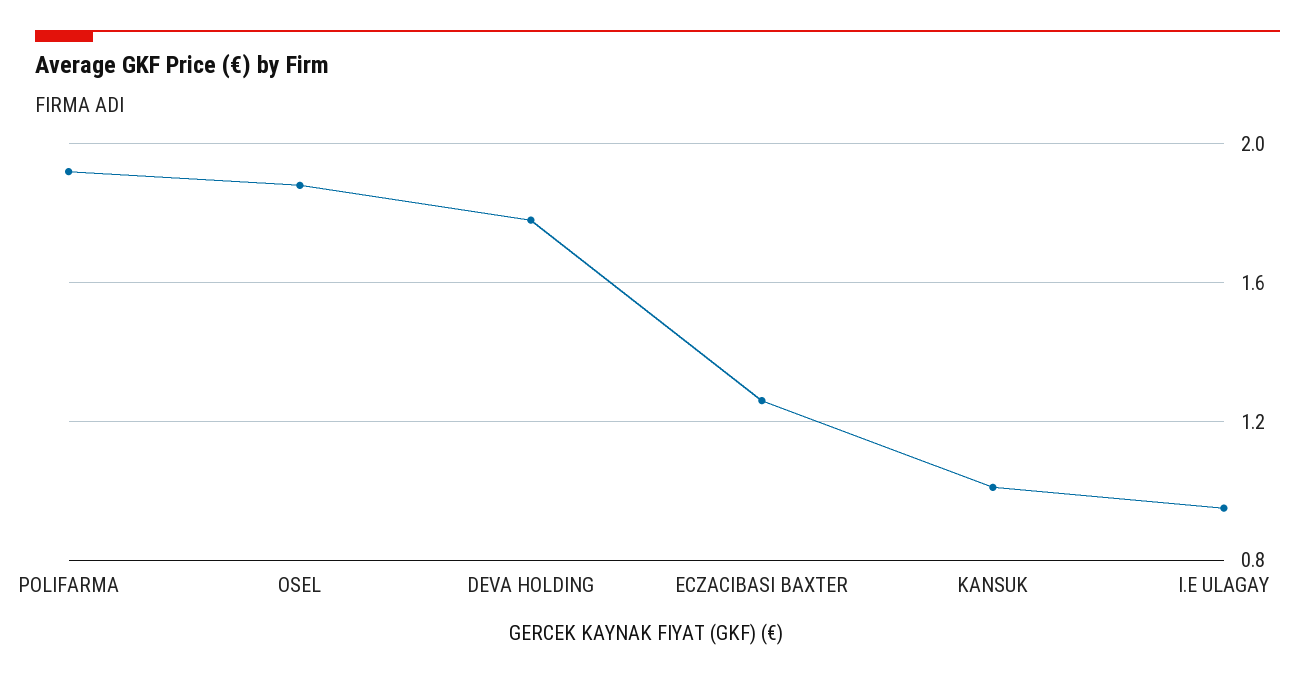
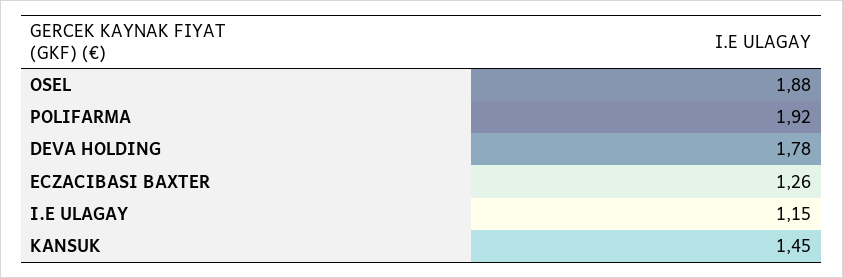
  {
    "POLIFARMA": 1.92,
    "OSEL": 1.88,
    "DEVA HOLDING": 1.78,
    "ECZACIBASI BAXTER": 1.26,
-   "KANSUK": 1,
+   "KANSUK": 1.45,
-   "I.E ULAGAY": 0.95
+   "I.E ULAGAY": 1.15
  }

